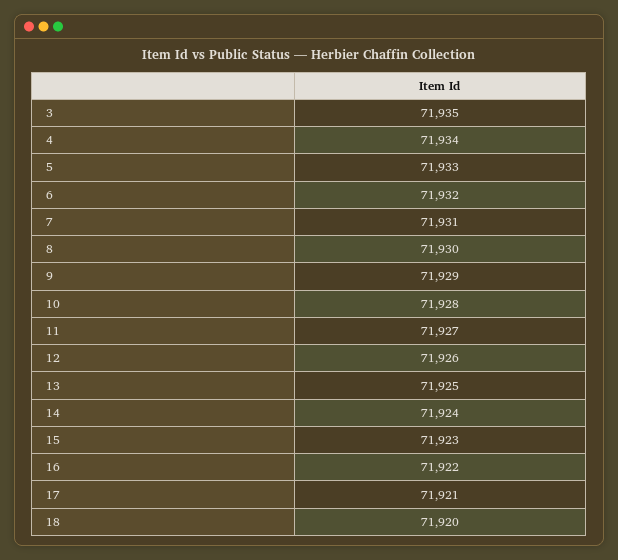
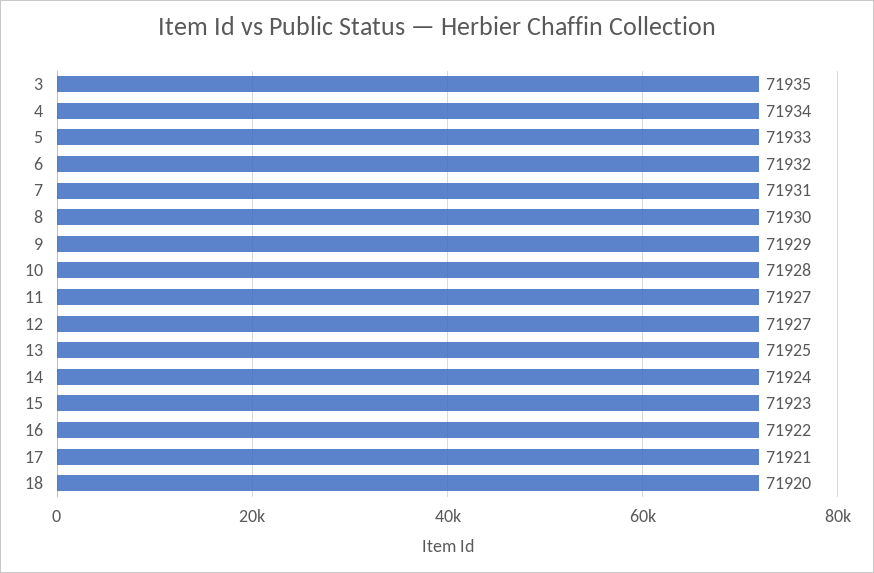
  {
    "3": 71935,
    "4": 71934,
    "5": 71933,
    "6": 71932,
    "7": 71931,
    "8": 71930,
    "9": 71929,
    "10": 71928,
    "11": 71927,
-   "12": 71926,
+   "12": 71927,
    "13": 71925,
    "14": 71924,
    "15": 71923,
    "16": 71922,
    "17": 71921,
    "18": 71920
  }

